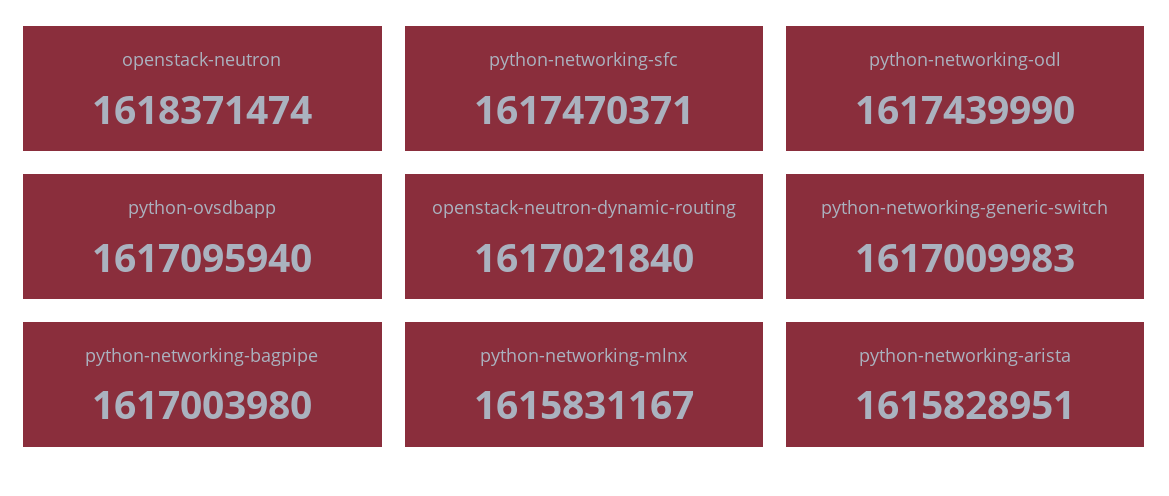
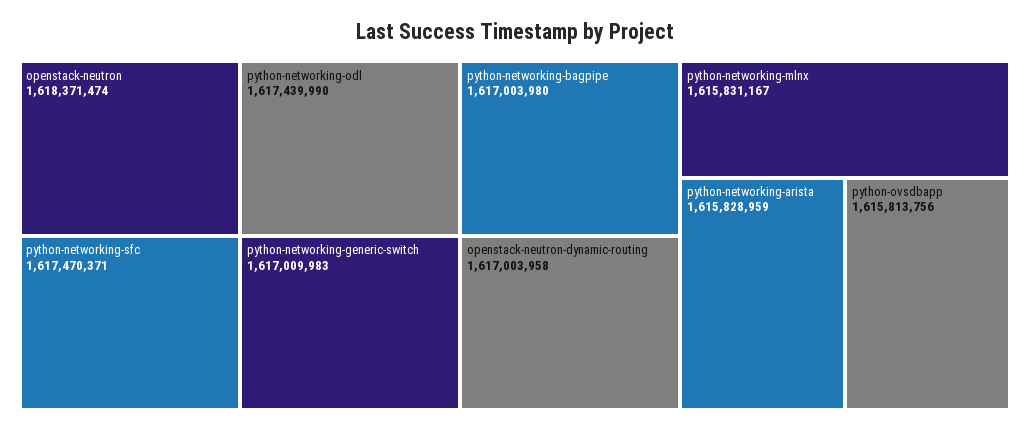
  {
    "openstack-neutron": 1618371474,
    "python-networking-sfc": 1617470371,
    "python-networking-odl": 1617439990,
-   "python-ovsdbapp": 1617095940,
+   "python-ovsdbapp": 1615813756,
-   "openstack-neutron-dynamic-routing": 1617021840,
+   "openstack-neutron-dynamic-routing": 1617003958,
    "python-networking-generic-switch": 1617009983,
    "python-networking-bagpipe": 1617003980,
    "python-networking-mlnx": 1615831167,
-   "python-networking-arista": 1615828951
+   "python-networking-arista": 1615828959
  }

